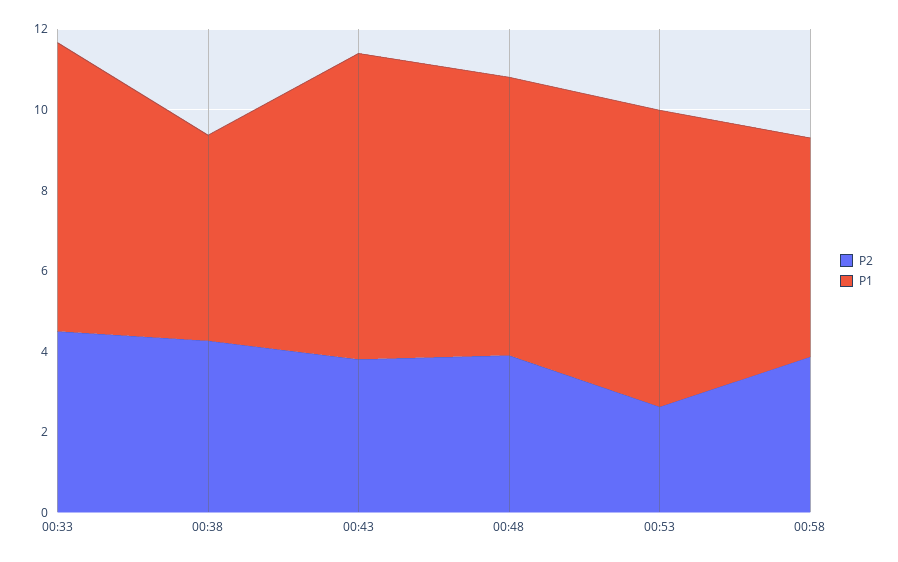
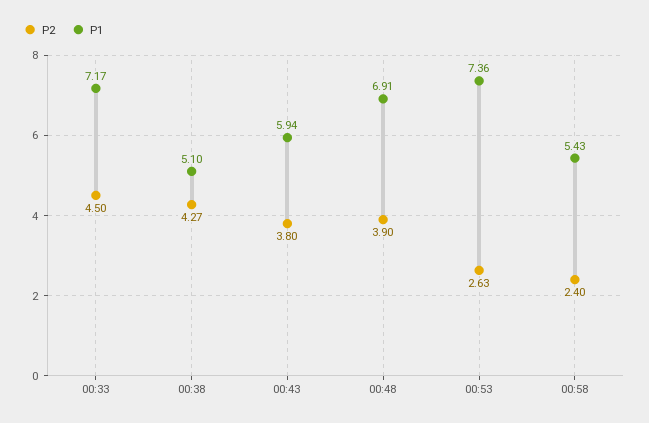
  {
    "P2": {
      "00:33": 4.5,
      "00:38": 4.27,
      "00:43": 3.8,
      "00:48": 3.9,
      "00:53": 2.63,
-     "00:58": 4
+     "00:58": 2.4
    },
    "P1": {
      "00:33": 7.17,
      "00:38": 5.1,
-     "00:43": 7.5,
+     "00:43": 5.94,
      "00:48": 6.91,
      "00:53": 7.36,
      "00:58": 5.43
    }
  }

